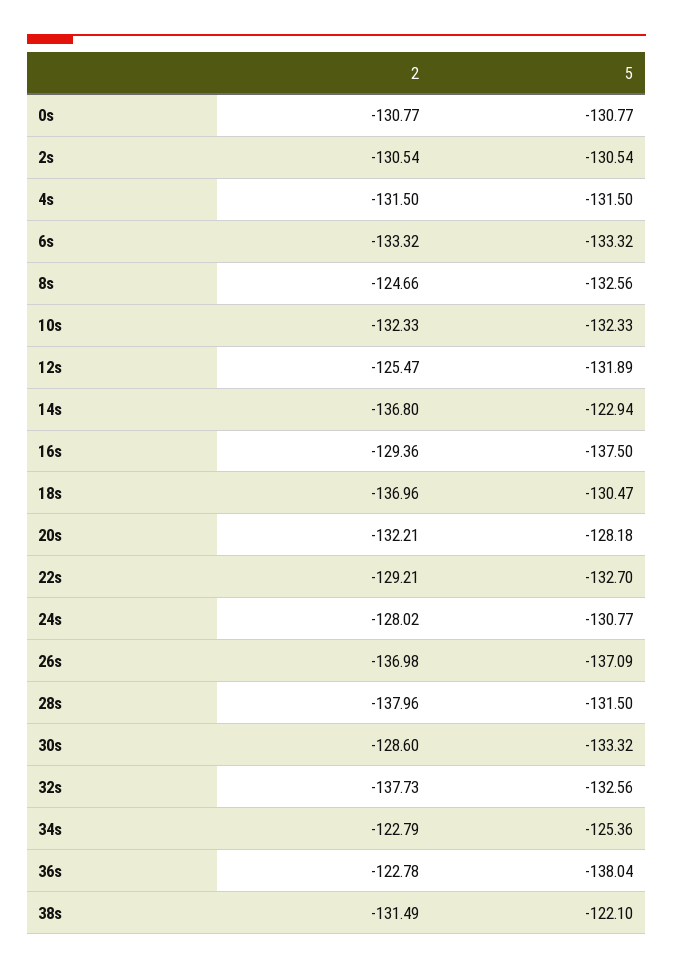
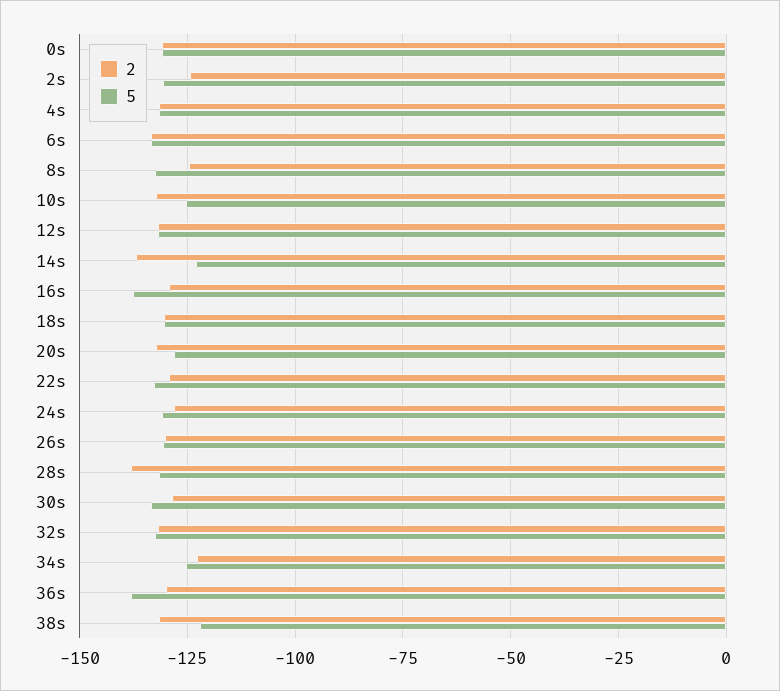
  {
    "2": {
      "0s": -130.77,
-     "2s": -130.54,
+     "2s": -125,
      "4s": -131.5,
      "6s": -133.32,
      "8s": -124.66,
      "10s": -132.33,
-     "12s": -125.47,
+     "12s": -132.5,
      "14s": -136.8,
      "16s": -129.36,
-     "18s": -136.96,
+     "18s": -130,
      "20s": -132.21,
      "22s": -129.21,
      "24s": -128.02,
-     "26s": -136.98,
+     "26s": -130,
      "28s": -137.96,
      "30s": -128.6,
-     "32s": -137.73,
+     "32s": -132.5,
      "34s": -122.79,
-     "36s": -122.78,
+     "36s": -130,
      "38s": -131.49
    },
    "5": {
      "0s": -130.77,
      "2s": -130.54,
      "4s": -131.5,
      "6s": -133.32,
      "8s": -132.56,
-     "10s": -132.33,
+     "10s": -125,
      "12s": -131.89,
      "14s": -122.94,
      "16s": -137.5,
      "18s": -130.47,
      "20s": -128.18,
      "22s": -132.7,
      "24s": -130.77,
-     "26s": -137.09,
+     "26s": -130,
      "28s": -131.5,
      "30s": -133.32,
      "32s": -132.56,
      "34s": -125.36,
      "36s": -138.04,
      "38s": -122.1
    }
  }

